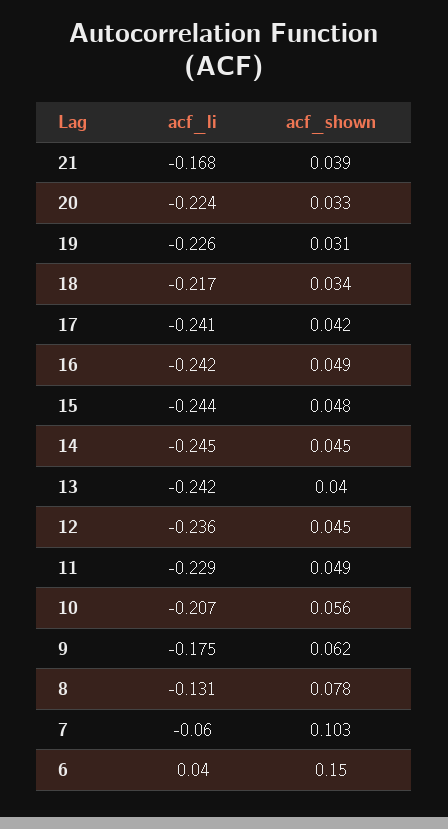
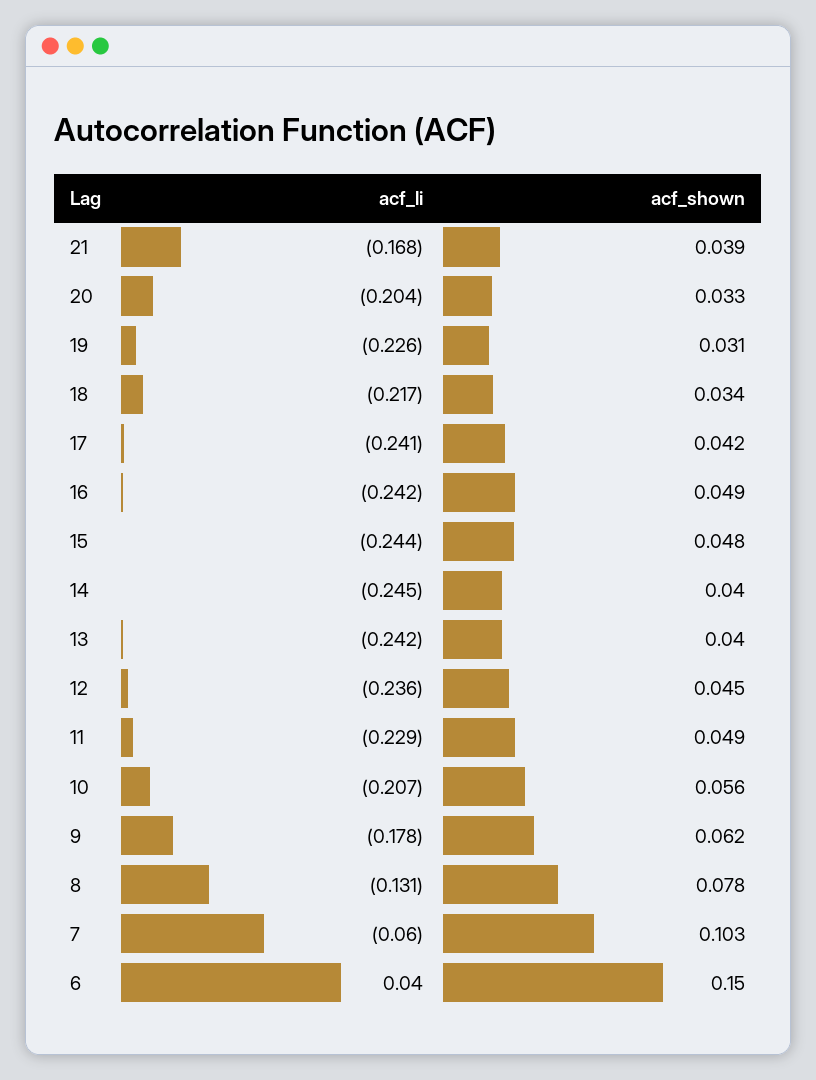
  {
    "acf_li": {
      "21": -0.168,
-     "20": -0.224,
+     "20": -0.204,
      "19": -0.226,
      "18": -0.217,
      "17": -0.241,
      "16": -0.242,
      "15": -0.244,
      "14": -0.245,
      "13": -0.242,
      "12": -0.236,
      "11": -0.229,
      "10": -0.207,
-     "9": -0.175,
+     "9": -0.178,
      "8": -0.131,
      "7": -0.06,
      "6": 0.04
    },
    "acf_shown": {
      "21": 0.039,
      "20": 0.033,
      "19": 0.031,
      "18": 0.034,
      "17": 0.042,
      "16": 0.049,
      "15": 0.048,
-     "14": 0.045,
+     "14": 0.04,
      "13": 0.04,
      "12": 0.045,
      "11": 0.049,
      "10": 0.056,
      "9": 0.062,
      "8": 0.078,
      "7": 0.103,
      "6": 0.15
    }
  }

